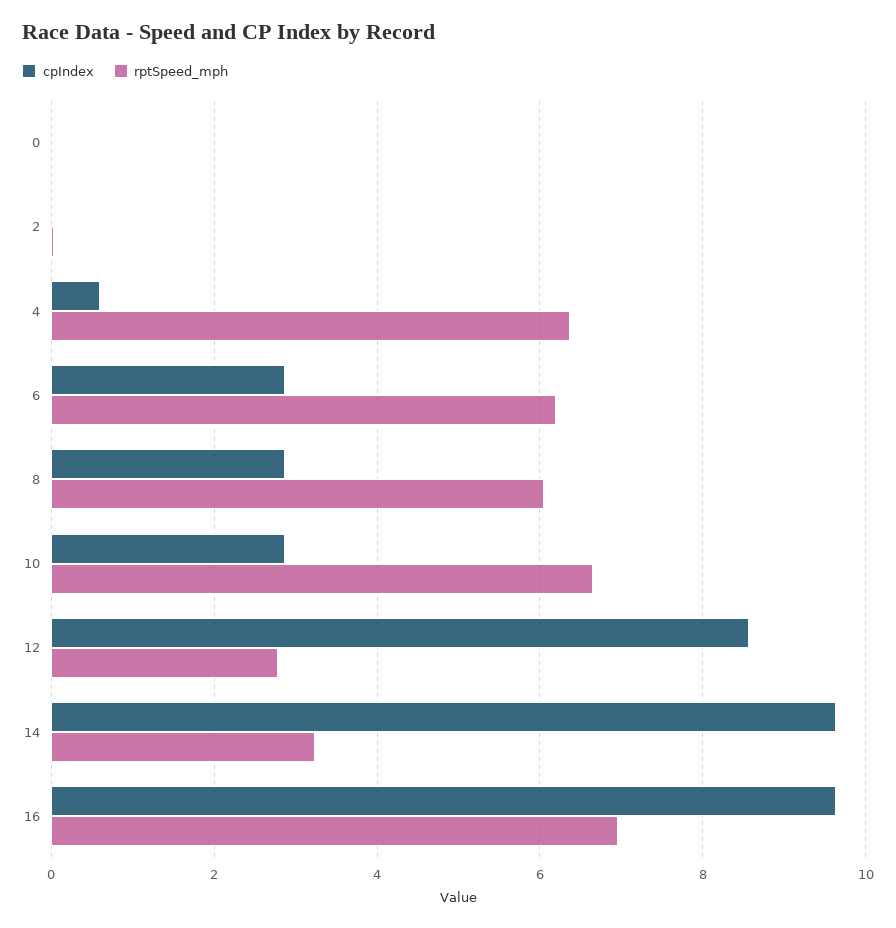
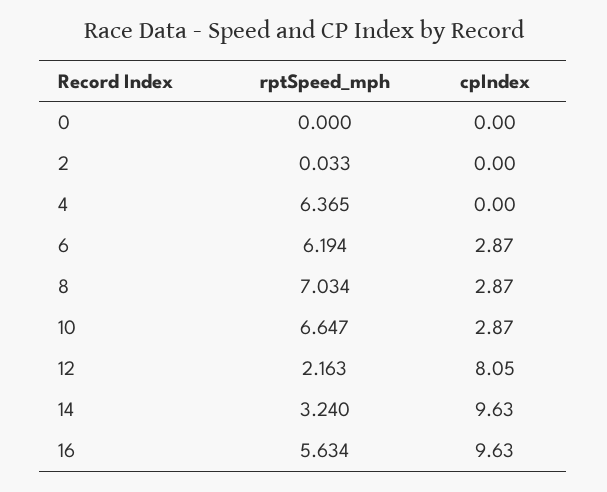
  {
    "cpIndex": {
      "0": 0,
      "2": 0,
-     "4": 0.6,
+     "4": 0,
      "6": 2.87,
      "8": 2.87,
      "10": 2.87,
-     "12": 8.6,
+     "12": 8.05,
      "14": 9.63,
      "16": 9.63
    },
    "rptSpeed_mph": {
      "0": 0,
      "2": 0.033,
      "4": 6.365,
      "6": 6.194,
-     "8": 6,
+     "8": 7.034,
      "10": 6.647,
-     "12": 2.8,
+     "12": 2.163,
      "14": 3.24,
-     "16": 7
+     "16": 5.634
    }
  }

